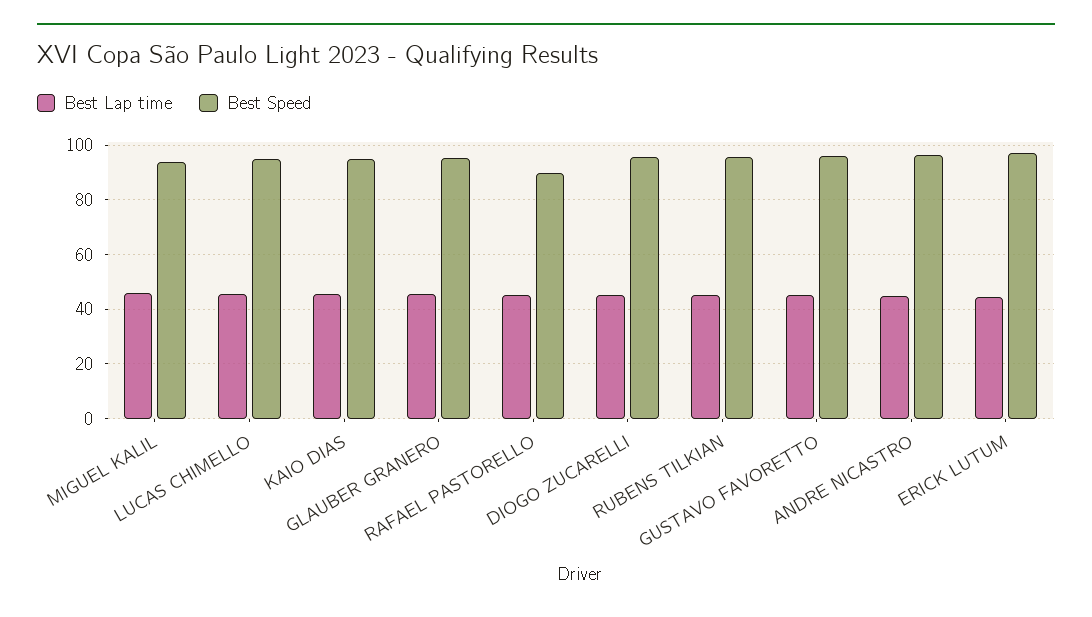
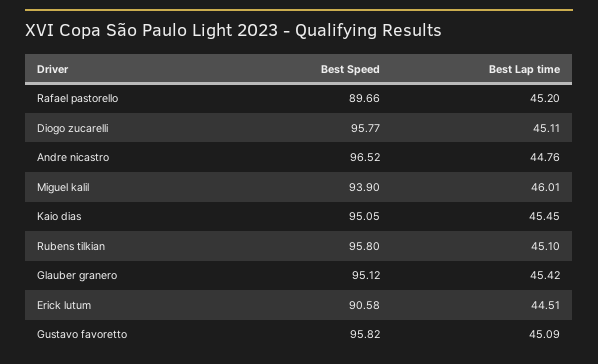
  {
    "Best Lap time": {
      "MIGUEL KALIL": 46.01,
-     "LUCAS CHIMELLO": 45,
      "KAIO DIAS": 45.45,
      "GLAUBER GRANERO": 45.42,
      "RAFAEL PASTORELLO": 45.2,
      "DIOGO ZUCARELLI": 45.11,
      "RUBENS TILKIAN": 45.1,
      "GUSTAVO FAVORETTO": 45.09,
      "ANDRE NICASTRO": 44.76,
      "ERICK LUTUM": 44.51
    },
    "Best Speed": {
      "MIGUEL KALIL": 93.9,
-     "LUCAS CHIMELLO": 95,
      "KAIO DIAS": 95.05,
      "GLAUBER GRANERO": 95.12,
      "RAFAEL PASTORELLO": 89.66,
      "DIOGO ZUCARELLI": 95.77,
      "RUBENS TILKIAN": 95.8,
      "GUSTAVO FAVORETTO": 95.82,
      "ANDRE NICASTRO": 96.52,
-     "ERICK LUTUM": 97.5
+     "ERICK LUTUM": 90.58
    }
  }

